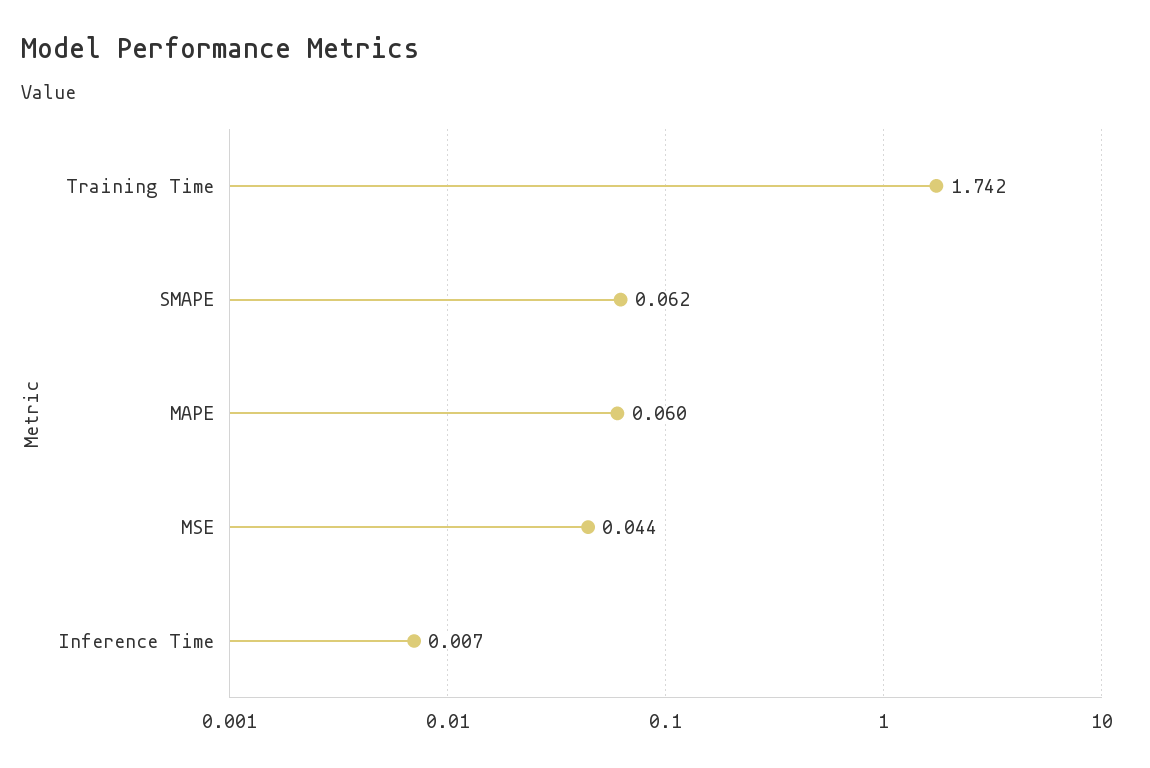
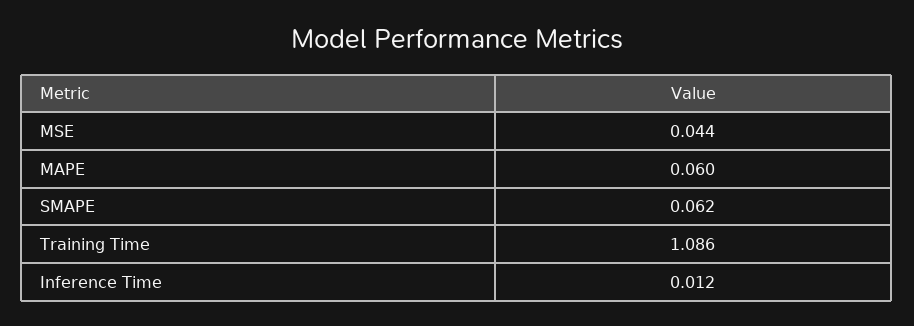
  {
-   "Training Time": 1.742,
+   "Training Time": 1.086,
    "SMAPE": 0.062,
    "MAPE": 0.06,
    "MSE": 0.044,
-   "Inference Time": 0.007
+   "Inference Time": 0.012
  }

